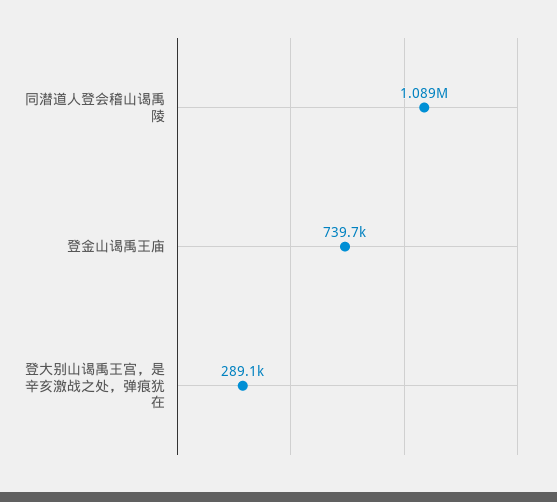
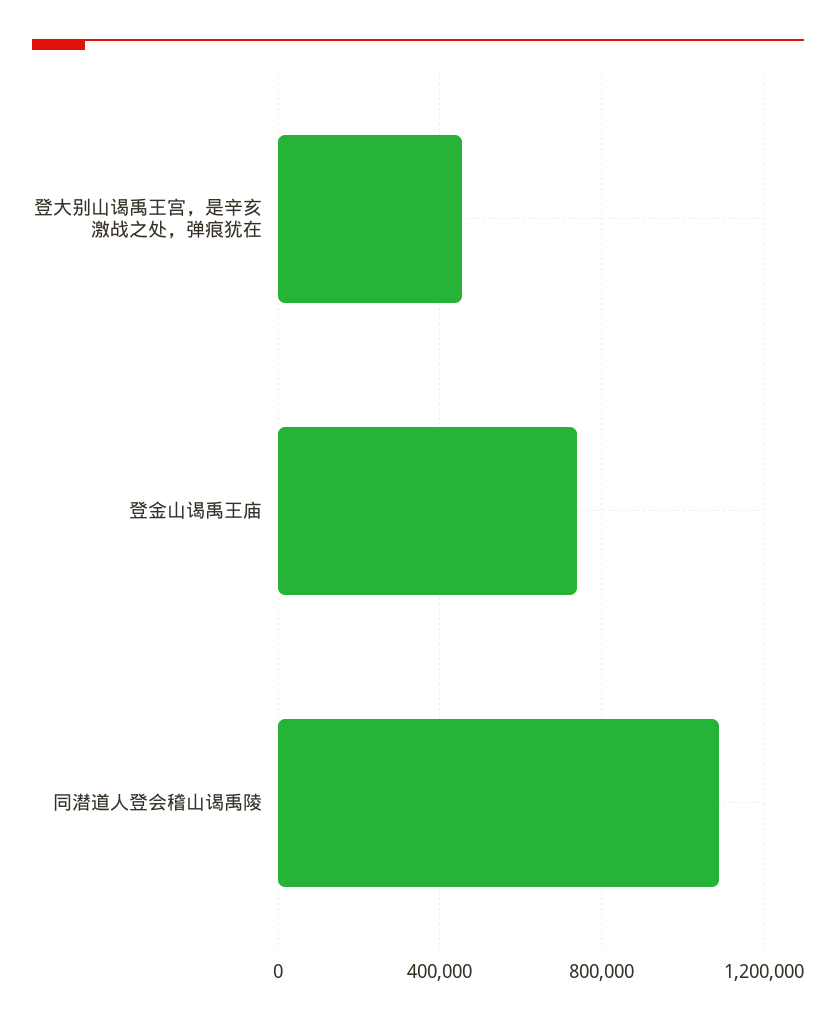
  {
    "同潜道人登会稽山谒禹陵": 1089000,
    "登金山谒禹王庙": 739700,
-   "登大别山谒禹王宫，是辛亥激战之处，弹痕犹在": 289100
+   "登大别山谒禹王宫，是辛亥激战之处，弹痕犹在": 450000
  }

